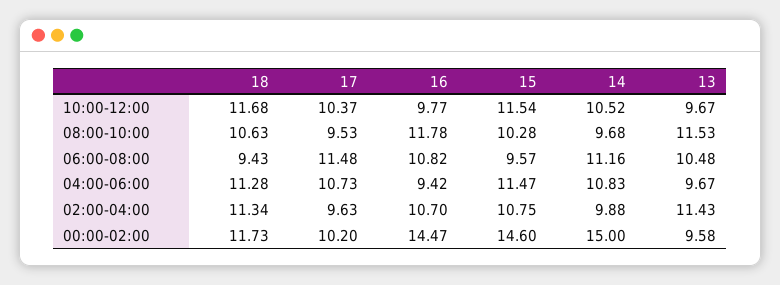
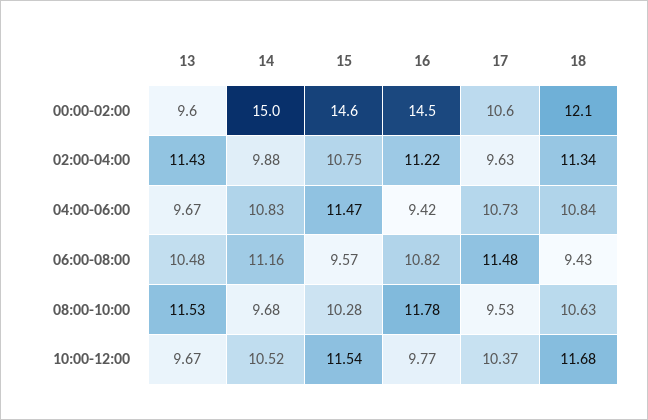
  {
    "18": {
      "10:00-12:00": 11.68,
      "08:00-10:00": 10.63,
      "06:00-08:00": 9.43,
-     "04:00-06:00": 11.28,
+     "04:00-06:00": 10.84,
      "02:00-04:00": 11.34,
-     "00:00-02:00": 11.73
+     "00:00-02:00": 12.1
    },
    "17": {
      "10:00-12:00": 10.37,
      "08:00-10:00": 9.53,
      "06:00-08:00": 11.48,
      "04:00-06:00": 10.73,
      "02:00-04:00": 9.63,
-     "00:00-02:00": 10.2
+     "00:00-02:00": 10.6
    },
    "16": {
      "10:00-12:00": 9.77,
      "08:00-10:00": 11.78,
      "06:00-08:00": 10.82,
      "04:00-06:00": 9.42,
-     "02:00-04:00": 10.7,
+     "02:00-04:00": 11.22,
      "00:00-02:00": 14.47
    },
    "15": {
      "10:00-12:00": 11.54,
      "08:00-10:00": 10.28,
      "06:00-08:00": 9.57,
      "04:00-06:00": 11.47,
      "02:00-04:00": 10.75,
      "00:00-02:00": 14.6
    },
    "14": {
      "10:00-12:00": 10.52,
      "08:00-10:00": 9.68,
      "06:00-08:00": 11.16,
      "04:00-06:00": 10.83,
      "02:00-04:00": 9.88,
      "00:00-02:00": 15
    },
    "13": {
      "10:00-12:00": 9.67,
      "08:00-10:00": 11.53,
      "06:00-08:00": 10.48,
      "04:00-06:00": 9.67,
      "02:00-04:00": 11.43,
      "00:00-02:00": 9.58
    }
  }

